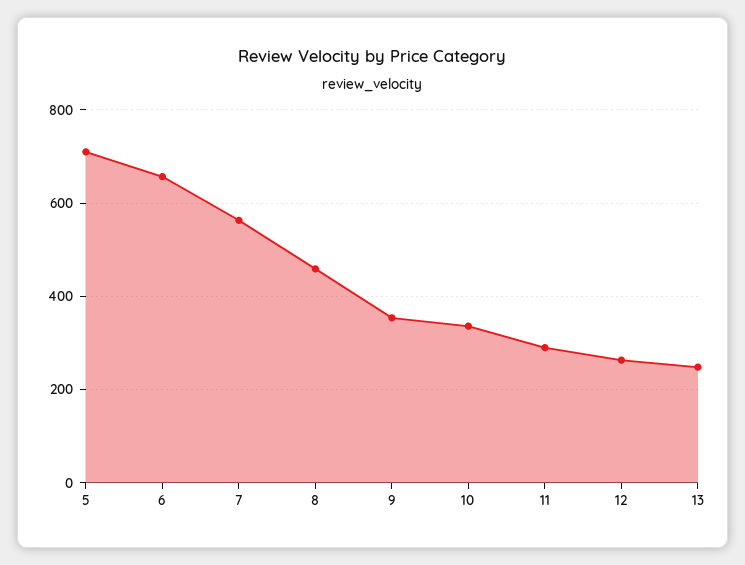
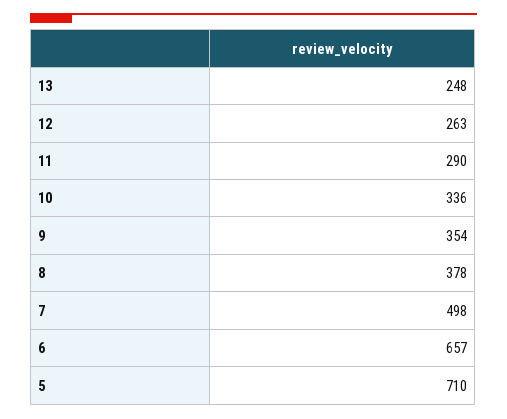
  {
    "5": 710,
    "6": 657,
-   "7": 560,
+   "7": 498,
-   "8": 460,
+   "8": 378,
    "9": 354,
    "10": 336,
    "11": 290,
    "12": 263,
    "13": 248
  }

